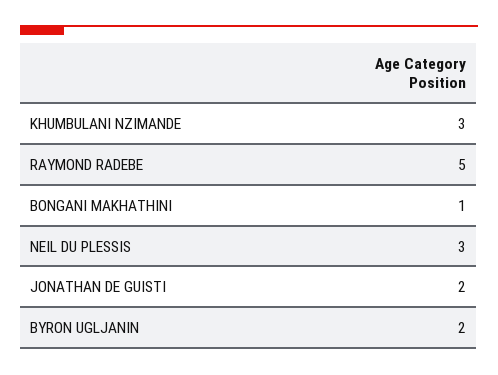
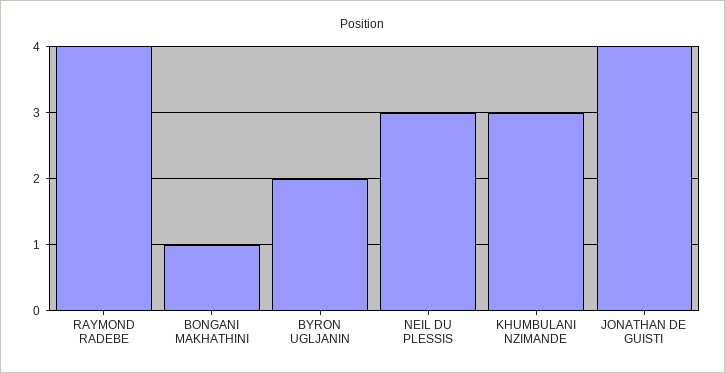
  {
    "KHUMBULANI NZIMANDE": 3,
-   "RAYMOND RADEBE": 5,
+   "RAYMOND RADEBE": 4,
    "BONGANI MAKHATHINI": 1,
    "NEIL DU PLESSIS": 3,
-   "JONATHAN DE GUISTI": 2,
+   "JONATHAN DE GUISTI": 4,
    "BYRON UGLJANIN": 2
  }

